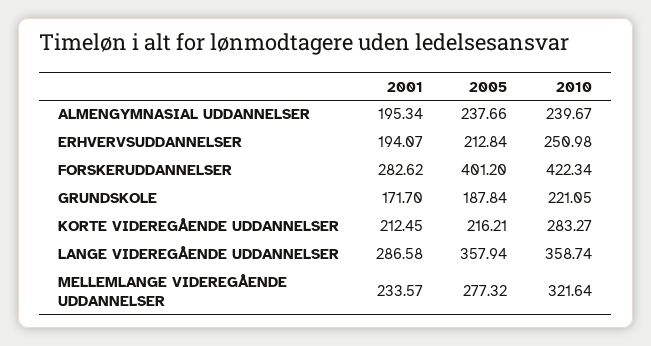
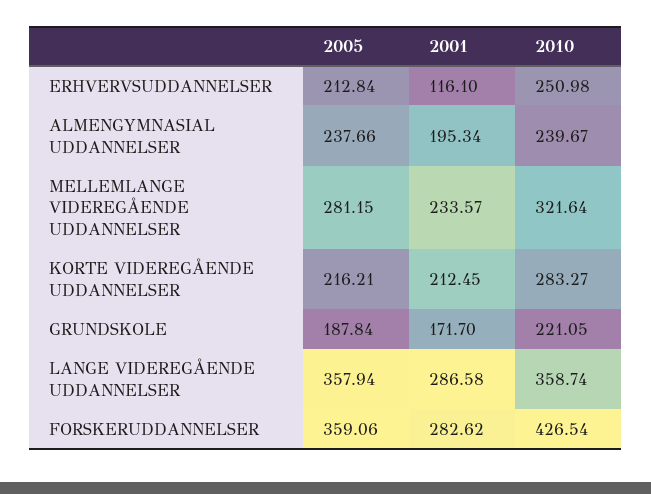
  {
    "2001": {
      "ALMENGYMNASIAL UDDANNELSER": 195.34,
-     "ERHVERVSUDDANNELSER": 194.07,
+     "ERHVERVSUDDANNELSER": 116.1,
      "FORSKERUDDANNELSER": 282.62,
      "GRUNDSKOLE": 171.7,
      "KORTE VIDEREGÅENDE UDDANNELSER": 212.45,
      "LANGE VIDEREGÅENDE UDDANNELSER": 286.58,
      "MELLEMLANGE VIDEREGÅENDE UDDANNELSER": 233.57
    },
    "2005": {
      "ALMENGYMNASIAL UDDANNELSER": 237.66,
      "ERHVERVSUDDANNELSER": 212.84,
-     "FORSKERUDDANNELSER": 401.2,
+     "FORSKERUDDANNELSER": 359.06,
      "GRUNDSKOLE": 187.84,
      "KORTE VIDEREGÅENDE UDDANNELSER": 216.21,
      "LANGE VIDEREGÅENDE UDDANNELSER": 357.94,
-     "MELLEMLANGE VIDEREGÅENDE UDDANNELSER": 277.32
+     "MELLEMLANGE VIDEREGÅENDE UDDANNELSER": 281.15
    },
    "2010": {
      "ALMENGYMNASIAL UDDANNELSER": 239.67,
      "ERHVERVSUDDANNELSER": 250.98,
-     "FORSKERUDDANNELSER": 422.34,
+     "FORSKERUDDANNELSER": 426.54,
      "GRUNDSKOLE": 221.05,
      "KORTE VIDEREGÅENDE UDDANNELSER": 283.27,
      "LANGE VIDEREGÅENDE UDDANNELSER": 358.74,
      "MELLEMLANGE VIDEREGÅENDE UDDANNELSER": 321.64
    }
  }

